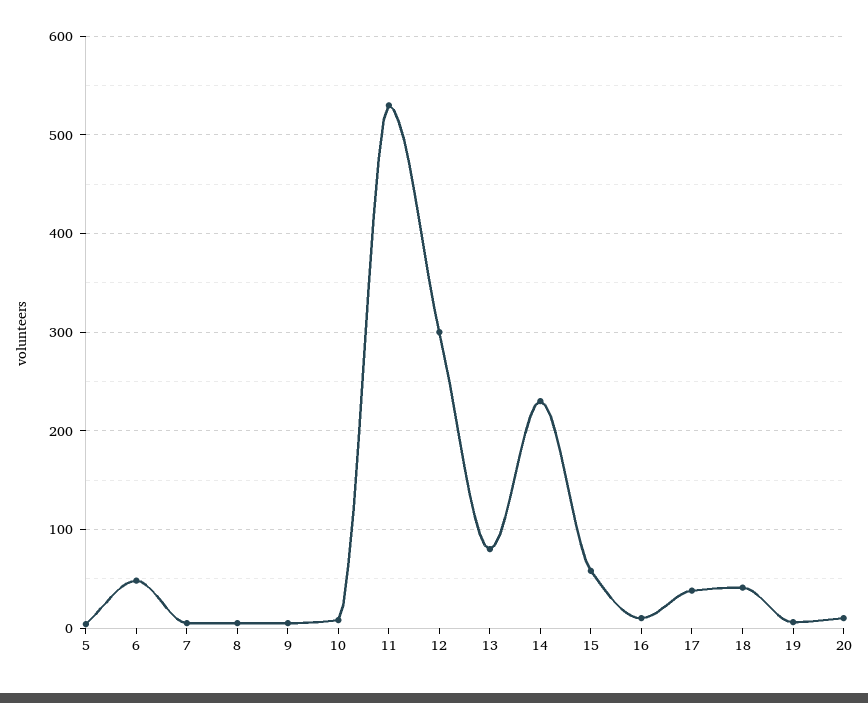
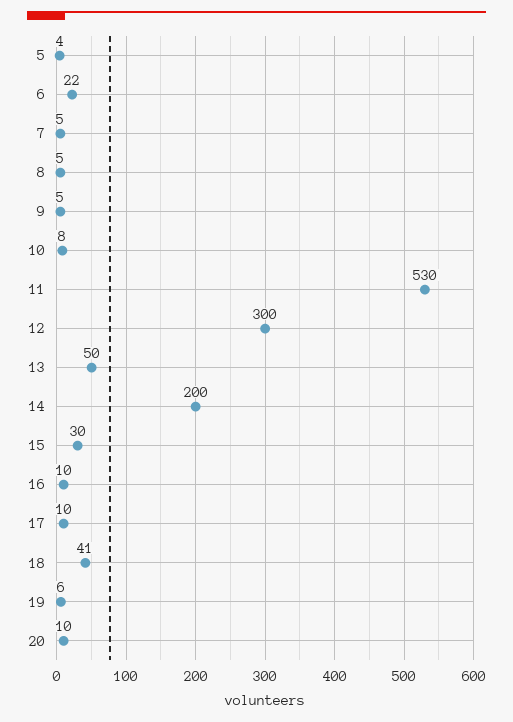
  {
    "5": 4,
-   "6": 50,
+   "6": 22,
    "7": 5,
    "8": 5,
    "9": 5,
    "10": 8,
    "11": 530,
    "12": 300,
-   "13": 80,
+   "13": 50,
-   "14": 230,
+   "14": 200,
-   "15": 60,
+   "15": 30,
    "16": 10,
-   "17": 40,
+   "17": 10,
    "18": 41,
    "19": 6,
    "20": 10
  }

